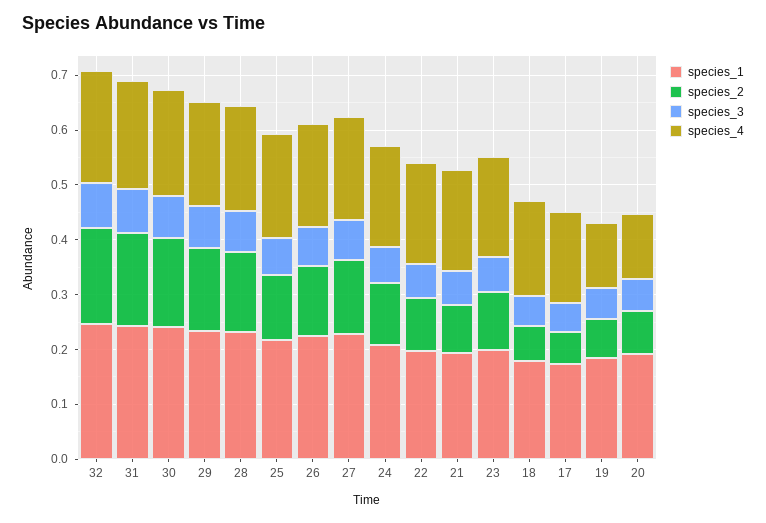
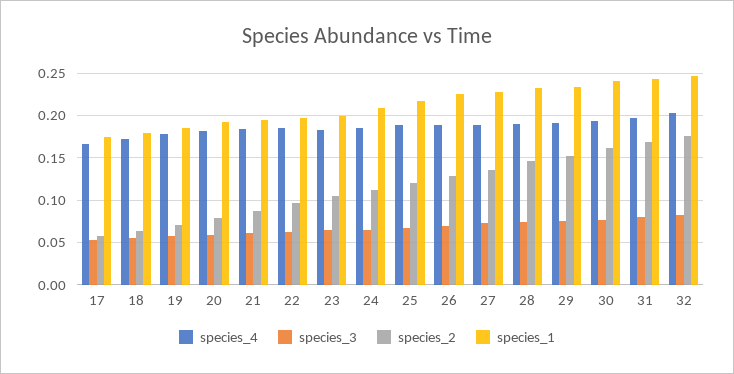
  {
    "species_1": {
      "32": 0.25,
      "31": 0.24,
      "30": 0.24,
      "29": 0.23,
      "28": 0.23,
      "25": 0.22,
      "26": 0.22,
      "27": 0.23,
      "24": 0.21,
      "22": 0.2,
      "21": 0.19,
      "23": 0.2,
      "18": 0.18,
      "17": 0.17,
      "19": 0.18,
      "20": 0.19
    },
    "species_2": {
      "32": 0.18,
      "31": 0.17,
      "30": 0.16,
      "29": 0.15,
      "28": 0.15,
      "25": 0.12,
      "26": 0.13,
      "27": 0.14,
      "24": 0.11,
      "22": 0.1,
      "21": 0.09,
      "23": 0.1,
      "18": 0.06,
      "17": 0.06,
      "19": 0.07,
      "20": 0.08
    },
    "species_3": {
      "32": 0.08,
      "31": 0.08,
      "30": 0.08,
      "29": 0.08,
      "28": 0.07,
      "25": 0.07,
      "26": 0.07,
      "27": 0.07,
      "24": 0.07,
      "22": 0.06,
      "21": 0.06,
      "23": 0.06,
      "18": 0.06,
      "17": 0.05,
      "19": 0.06,
      "20": 0.06
    },
    "species_4": {
      "32": 0.2,
      "31": 0.2,
      "30": 0.19,
      "29": 0.19,
      "28": 0.19,
      "25": 0.19,
      "26": 0.19,
      "27": 0.19,
      "24": 0.19,
      "22": 0.18,
      "21": 0.18,
      "23": 0.18,
      "18": 0.17,
      "17": 0.17,
-     "19": 0.12,
+     "19": 0.18,
-     "20": 0.12
+     "20": 0.18
    }
  }

